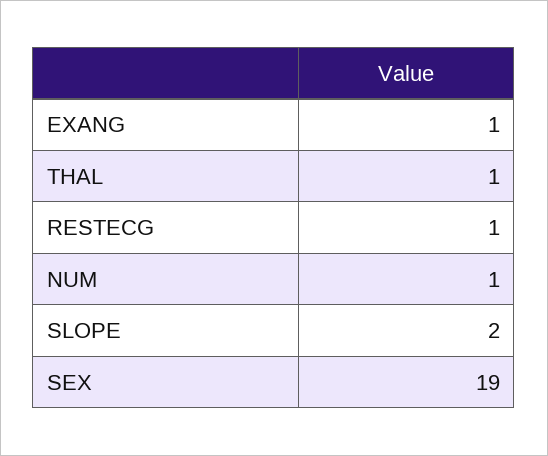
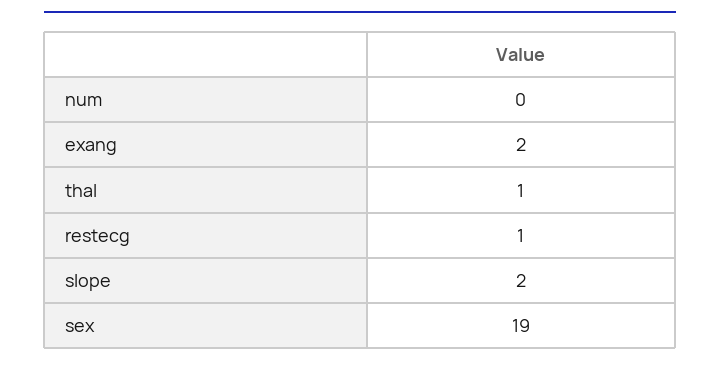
  {
-   "EXANG": 1,
+   "EXANG": 2,
    "THAL": 1,
    "RESTECG": 1,
-   "NUM": 1,
+   "NUM": 0,
    "SLOPE": 2,
    "SEX": 19
  }

